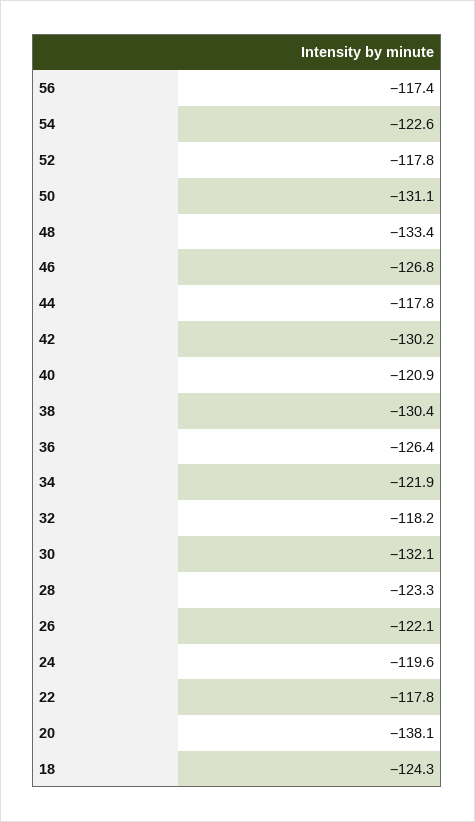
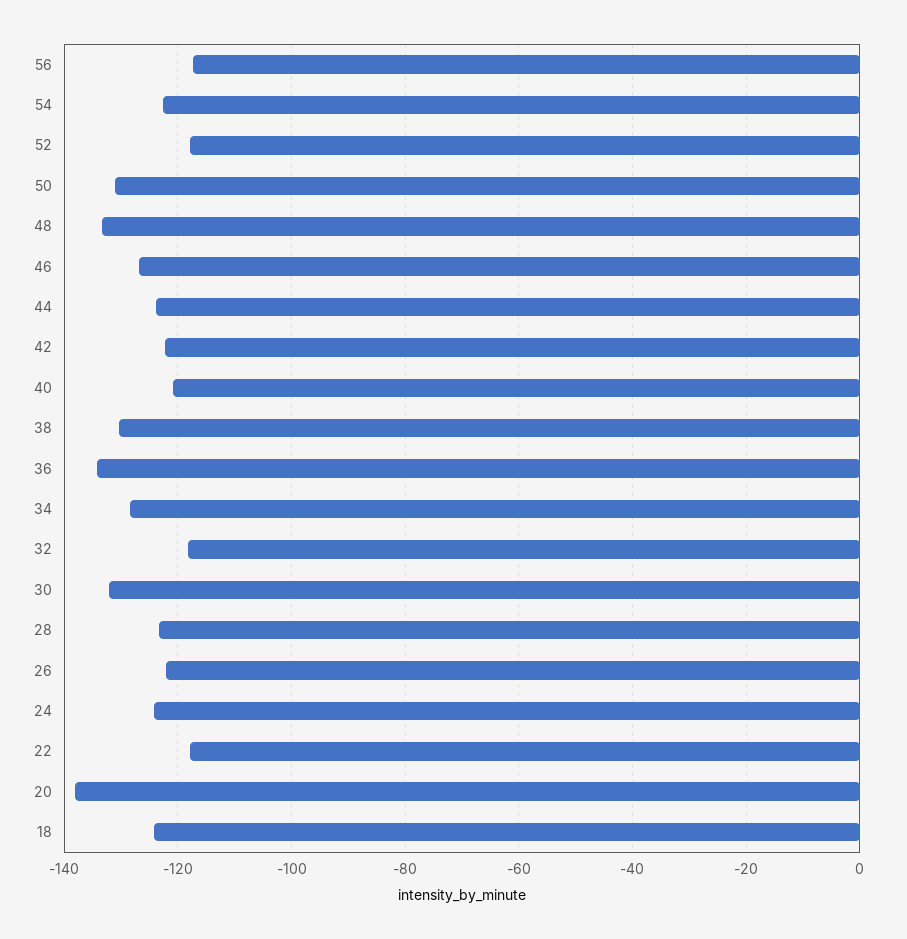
  {
    "56": -117.4,
    "54": -122.6,
    "52": -117.8,
    "50": -131.1,
    "48": -133.4,
    "46": -126.8,
-   "44": -117.8,
+   "44": -124,
-   "42": -130.2,
+   "42": -122,
    "40": -120.9,
    "38": -130.4,
-   "36": -126.4,
+   "36": -134,
-   "34": -121.9,
+   "34": -128,
    "32": -118.2,
    "30": -132.1,
    "28": -123.3,
    "26": -122.1,
-   "24": -119.6,
+   "24": -124,
    "22": -117.8,
    "20": -138.1,
    "18": -124.3
  }

